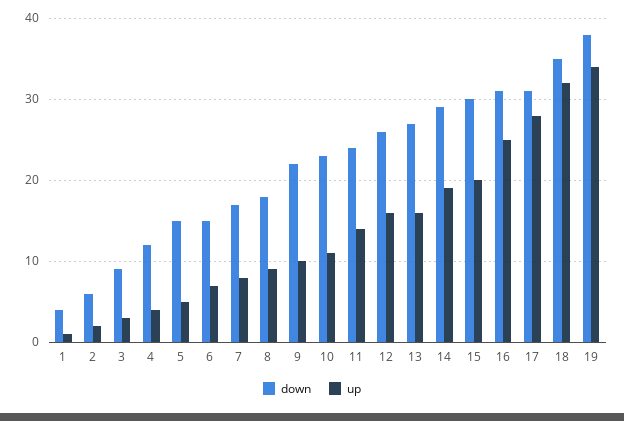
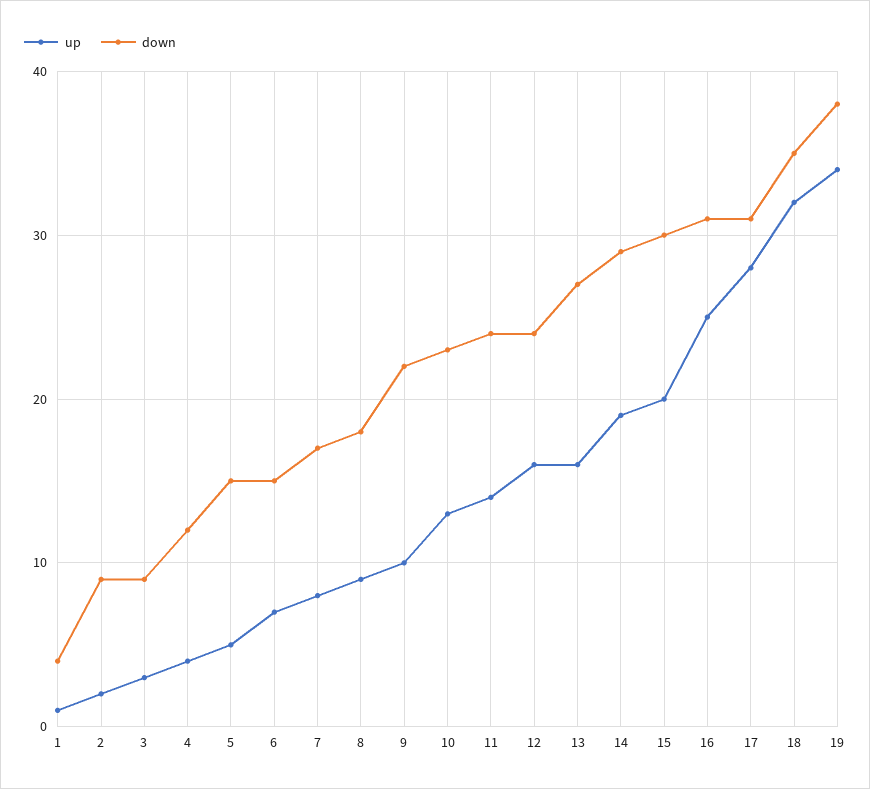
  {
    "down": {
      "1": 4,
-     "2": 6,
+     "2": 9,
      "3": 9,
      "4": 12,
      "5": 15,
      "6": 15,
      "7": 17,
      "8": 18,
      "9": 22,
      "10": 23,
      "11": 24,
-     "12": 26,
+     "12": 24,
      "13": 27,
      "14": 29,
      "15": 30,
      "16": 31,
      "17": 31,
      "18": 35,
      "19": 38
    },
    "up": {
      "1": 1,
      "2": 2,
      "3": 3,
      "4": 4,
      "5": 5,
      "6": 7,
      "7": 8,
      "8": 9,
      "9": 10,
-     "10": 11,
+     "10": 13,
      "11": 14,
      "12": 16,
      "13": 16,
      "14": 19,
      "15": 20,
      "16": 25,
      "17": 28,
      "18": 32,
      "19": 34
    }
  }

